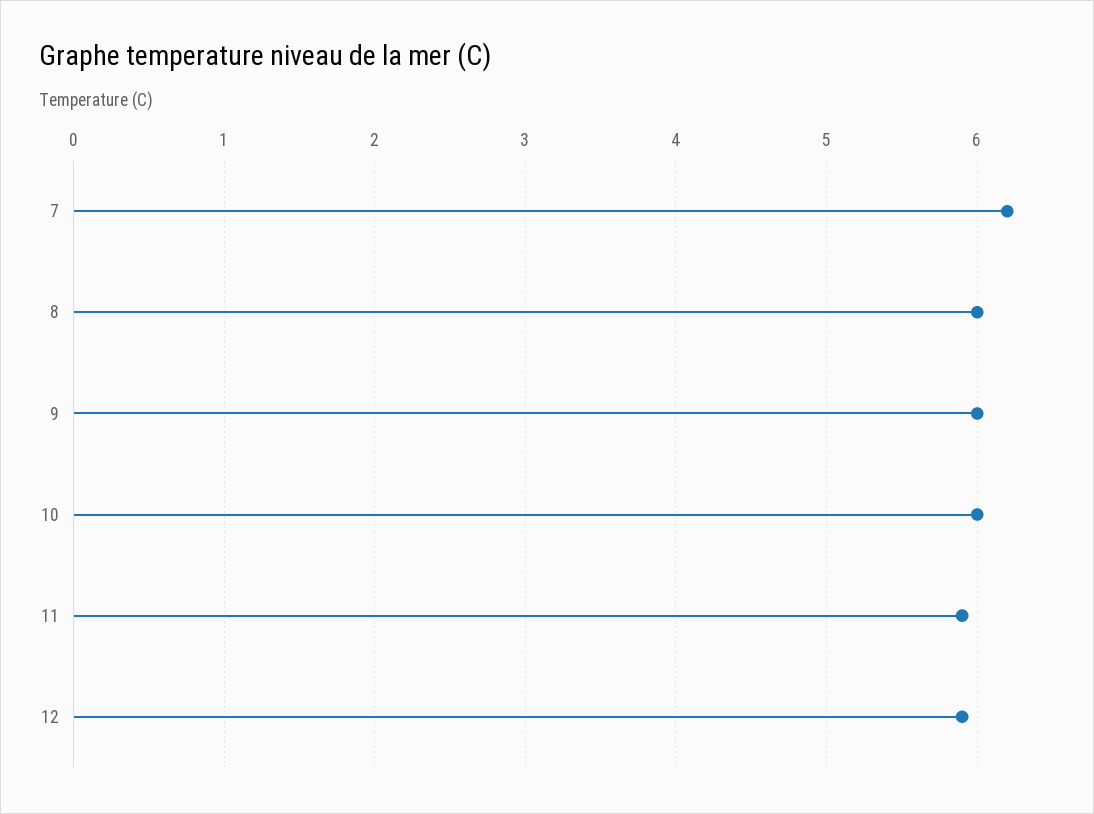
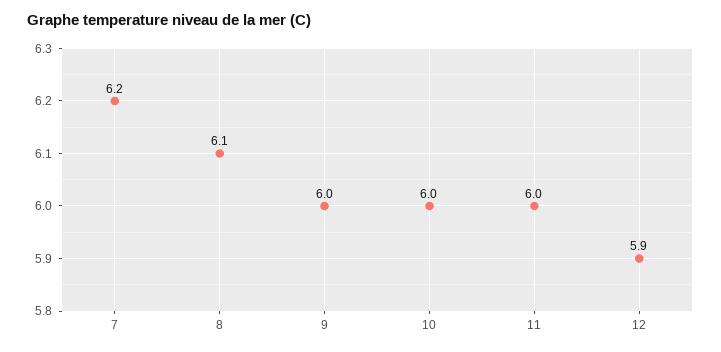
  {
    "7": 6.2,
-   "8": 6,
+   "8": 6.1,
    "9": 6,
    "10": 6,
-   "11": 5.9,
+   "11": 6,
    "12": 5.9
  }

